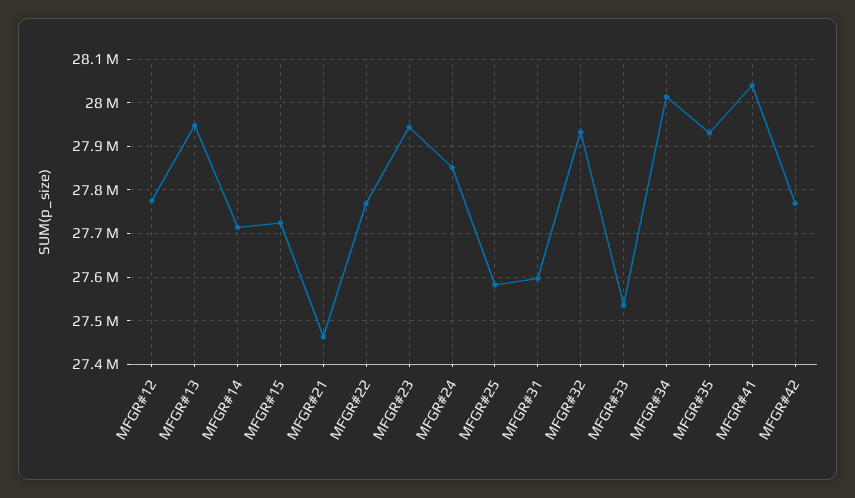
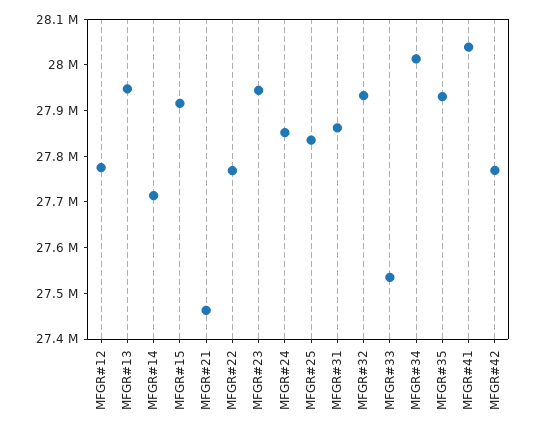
  {
    "MFGR#12": 27780000,
    "MFGR#13": 27940000,
    "MFGR#14": 27720000,
-   "MFGR#15": 27720000,
+   "MFGR#15": 27920000,
    "MFGR#21": 27460000,
    "MFGR#22": 27760000,
    "MFGR#23": 27940000,
    "MFGR#24": 27860000,
-   "MFGR#25": 27580000,
+   "MFGR#25": 27840000,
-   "MFGR#31": 27600000,
+   "MFGR#31": 27860000,
    "MFGR#32": 27940000,
    "MFGR#33": 27540000,
    "MFGR#34": 28020000,
    "MFGR#35": 27940000,
    "MFGR#41": 28040000,
    "MFGR#42": 27760000
  }

